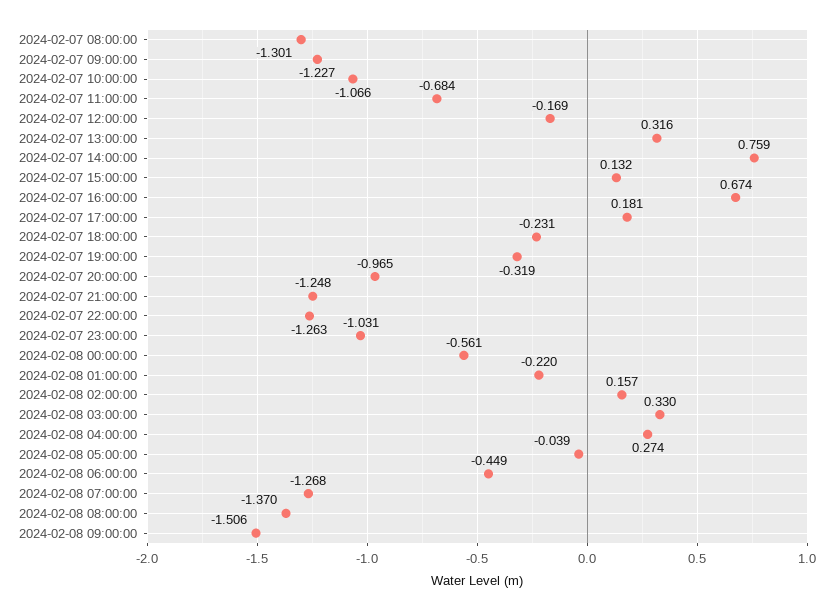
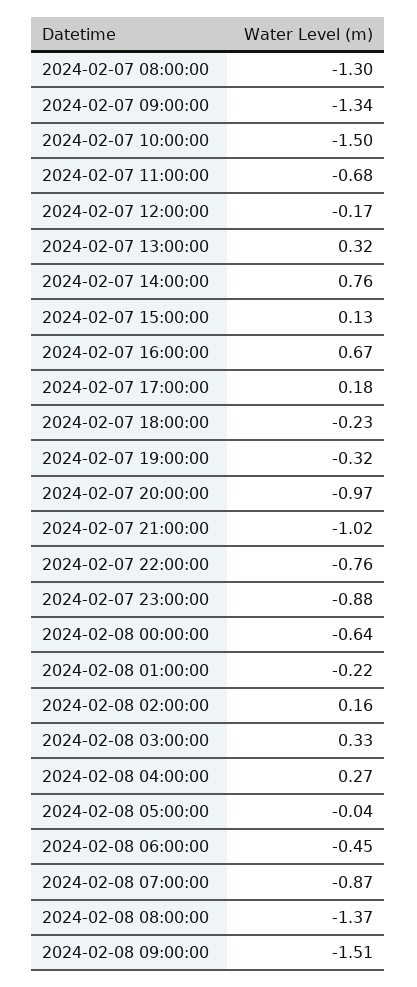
  {
    "2024-02-07 08:00:00": -1.301,
-   "2024-02-07 09:00:00": -1.227,
+   "2024-02-07 09:00:00": -1.34,
-   "2024-02-07 10:00:00": -1.066,
+   "2024-02-07 10:00:00": -1.5,
    "2024-02-07 11:00:00": -0.684,
    "2024-02-07 12:00:00": -0.169,
    "2024-02-07 13:00:00": 0.316,
    "2024-02-07 14:00:00": 0.759,
    "2024-02-07 15:00:00": 0.132,
    "2024-02-07 16:00:00": 0.674,
    "2024-02-07 17:00:00": 0.181,
    "2024-02-07 18:00:00": -0.231,
    "2024-02-07 19:00:00": -0.319,
    "2024-02-07 20:00:00": -0.965,
-   "2024-02-07 21:00:00": -1.248,
+   "2024-02-07 21:00:00": -1.02,
-   "2024-02-07 22:00:00": -1.263,
+   "2024-02-07 22:00:00": -0.76,
-   "2024-02-07 23:00:00": -1.031,
+   "2024-02-07 23:00:00": -0.88,
-   "2024-02-08 00:00:00": -0.561,
+   "2024-02-08 00:00:00": -0.64,
    "2024-02-08 01:00:00": -0.22,
    "2024-02-08 02:00:00": 0.157,
    "2024-02-08 03:00:00": 0.33,
    "2024-02-08 04:00:00": 0.274,
    "2024-02-08 05:00:00": -0.039,
    "2024-02-08 06:00:00": -0.449,
-   "2024-02-08 07:00:00": -1.268,
+   "2024-02-08 07:00:00": -0.87,
    "2024-02-08 08:00:00": -1.37,
    "2024-02-08 09:00:00": -1.506
  }

